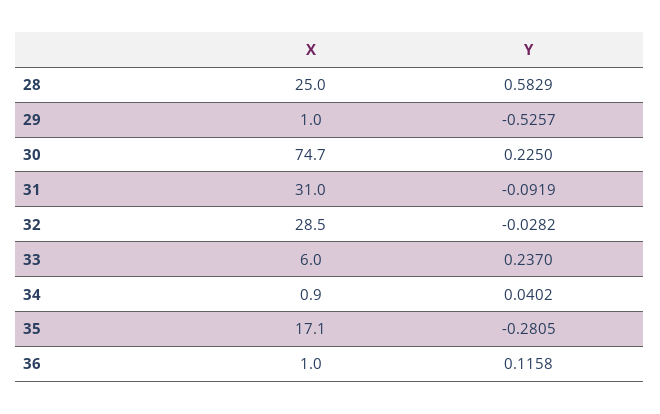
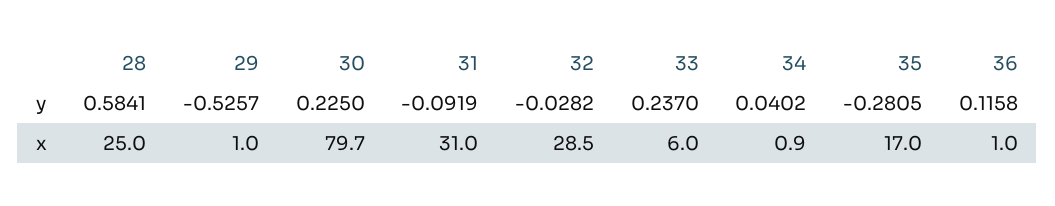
  {
    "X": {
      "28": 25,
      "29": 1,
-     "30": 74.7,
+     "30": 79.7,
      "31": 31,
      "32": 28.5,
      "33": 6,
      "34": 0.9,
-     "35": 17.1,
+     "35": 17,
      "36": 1
    },
    "Y": {
-     "28": 0.5829,
+     "28": 0.5841,
      "29": -0.5257,
      "30": 0.225,
      "31": -0.0919,
      "32": -0.0282,
      "33": 0.237,
      "34": 0.0402,
      "35": -0.2805,
      "36": 0.1158
    }
  }

